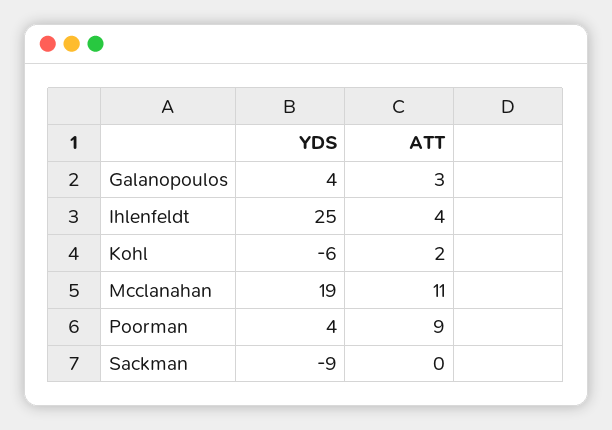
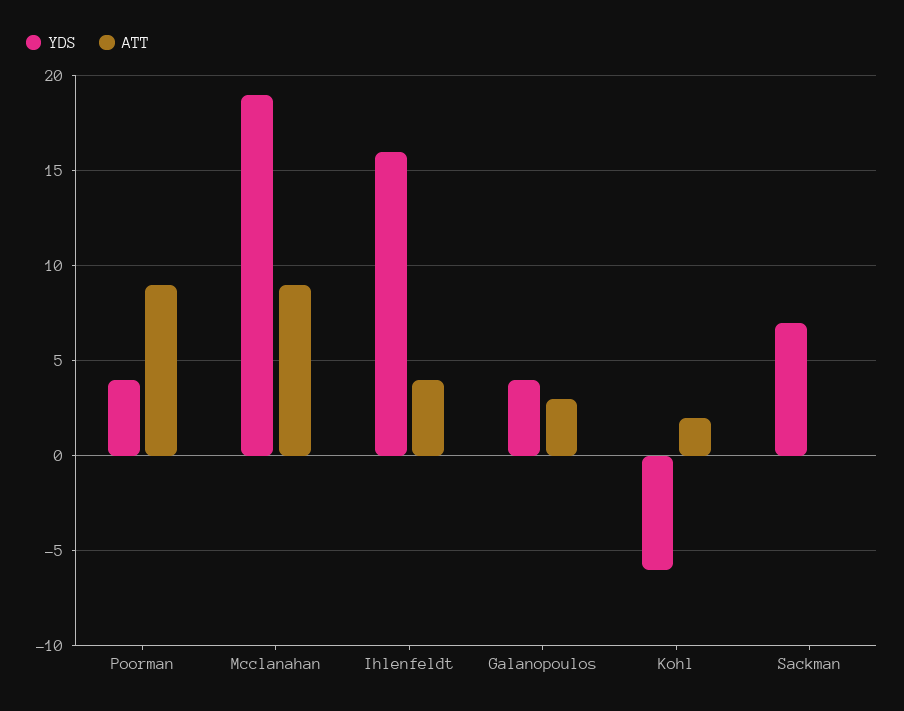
  {
    "YDS": {
      "Galanopoulos": 4,
-     "Ihlenfeldt": 25,
+     "Ihlenfeldt": 16,
      "Kohl": -6,
      "Mcclanahan": 19,
      "Poorman": 4,
-     "Sackman": -9
+     "Sackman": 7
    },
    "ATT": {
      "Galanopoulos": 3,
      "Ihlenfeldt": 4,
      "Kohl": 2,
-     "Mcclanahan": 11,
+     "Mcclanahan": 9,
      "Poorman": 9,
      "Sackman": 0
    }
  }

